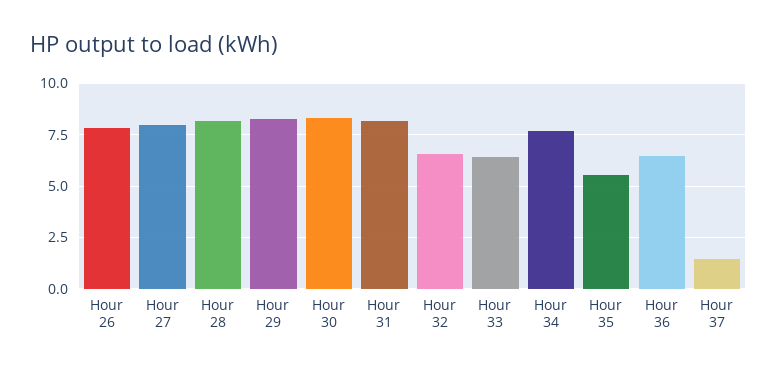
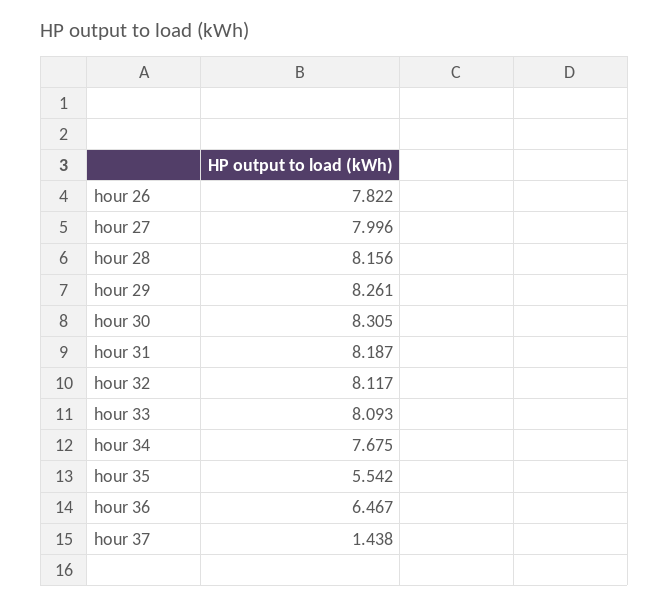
  {
    "Hour 26": 7.822,
    "Hour 27": 7.996,
    "Hour 28": 8.156,
    "Hour 29": 8.261,
    "Hour 30": 8.305,
    "Hour 31": 8.187,
-   "Hour 32": 6.5,
+   "Hour 32": 8.117,
-   "Hour 33": 6.5,
+   "Hour 33": 8.093,
    "Hour 34": 7.675,
    "Hour 35": 5.542,
    "Hour 36": 6.467,
    "Hour 37": 1.438
  }

